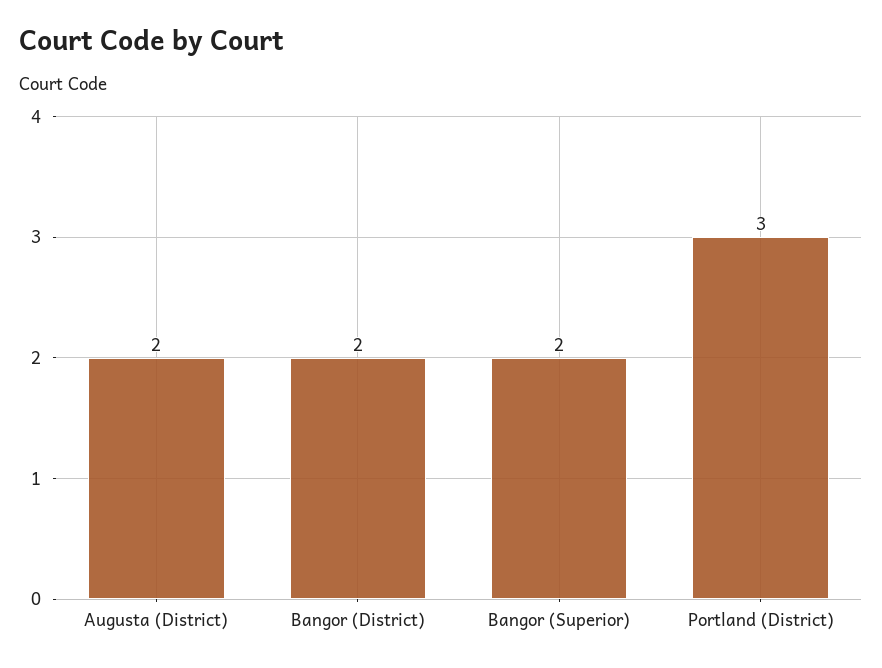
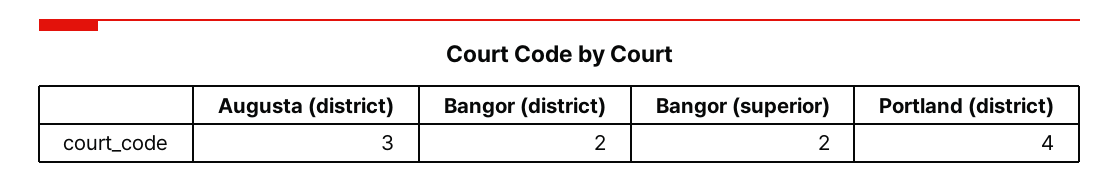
  {
-   "Augusta (District)": 2,
+   "Augusta (District)": 3,
    "Bangor (District)": 2,
    "Bangor (Superior)": 2,
-   "Portland (District)": 3
+   "Portland (District)": 4
  }

